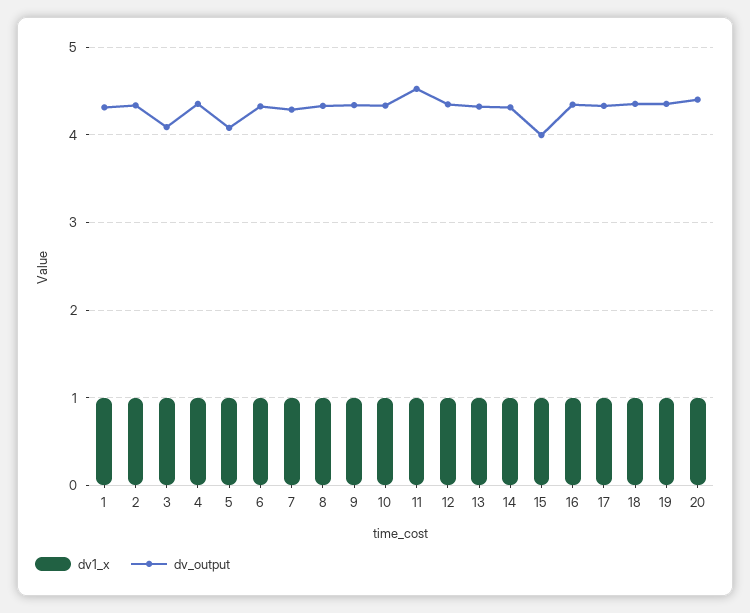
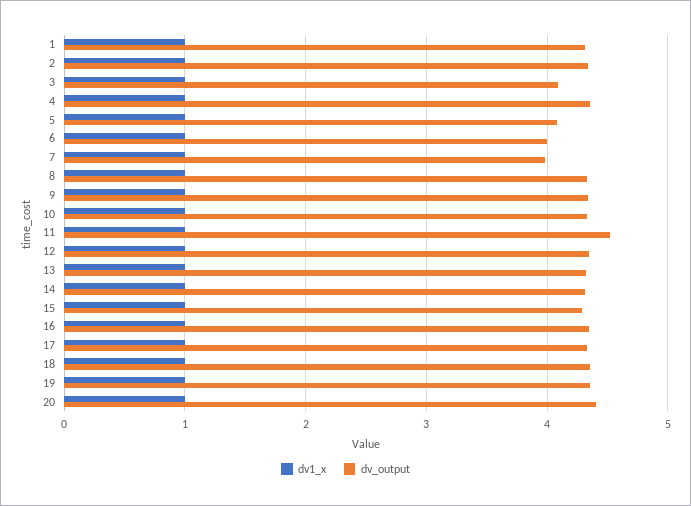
  {
    "dv1_x": {
      "1": 1,
      "2": 1,
      "3": 1,
      "4": 1,
      "5": 1,
      "6": 1,
      "7": 1,
      "8": 1,
      "9": 1,
      "10": 1,
      "11": 1,
      "12": 1,
      "13": 1,
      "14": 1,
      "15": 1,
      "16": 1,
      "17": 1,
      "18": 1,
      "19": 1,
      "20": 1
    },
    "dv_output": {
      "1": 4.3,
      "2": 4.3,
      "3": 4.1,
      "4": 4.4,
      "5": 4.1,
-     "6": 4.3,
+     "6": 4,
-     "7": 4.3,
+     "7": 4,
      "8": 4.3,
      "9": 4.3,
      "10": 4.3,
      "11": 4.5,
      "12": 4.3,
      "13": 4.3,
      "14": 4.3,
-     "15": 4,
+     "15": 4.3,
      "16": 4.3,
      "17": 4.3,
      "18": 4.4,
      "19": 4.4,
      "20": 4.4
    }
  }

